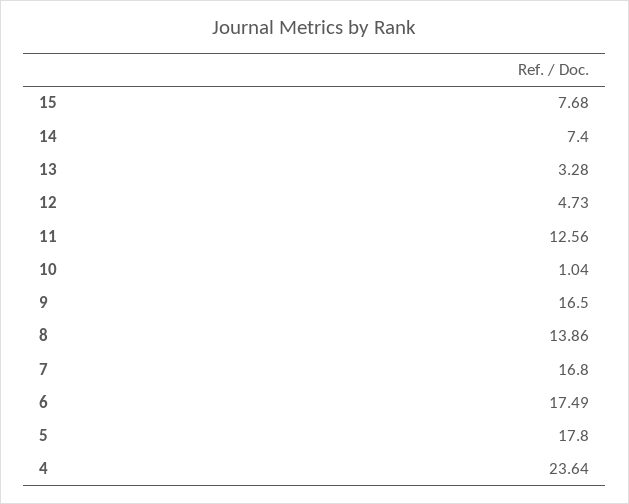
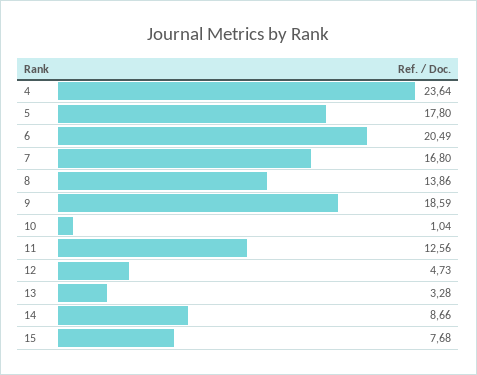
  {
    "15": 7.68,
-   "14": 7.4,
+   "14": 8.66,
    "13": 3.28,
    "12": 4.73,
    "11": 12.56,
    "10": 1.04,
-   "9": 16.5,
+   "9": 18.59,
    "8": 13.86,
    "7": 16.8,
-   "6": 17.49,
+   "6": 20.49,
    "5": 17.8,
    "4": 23.64
  }

